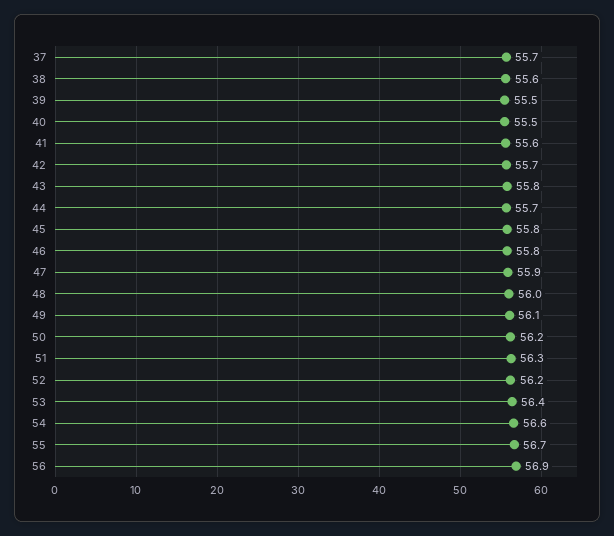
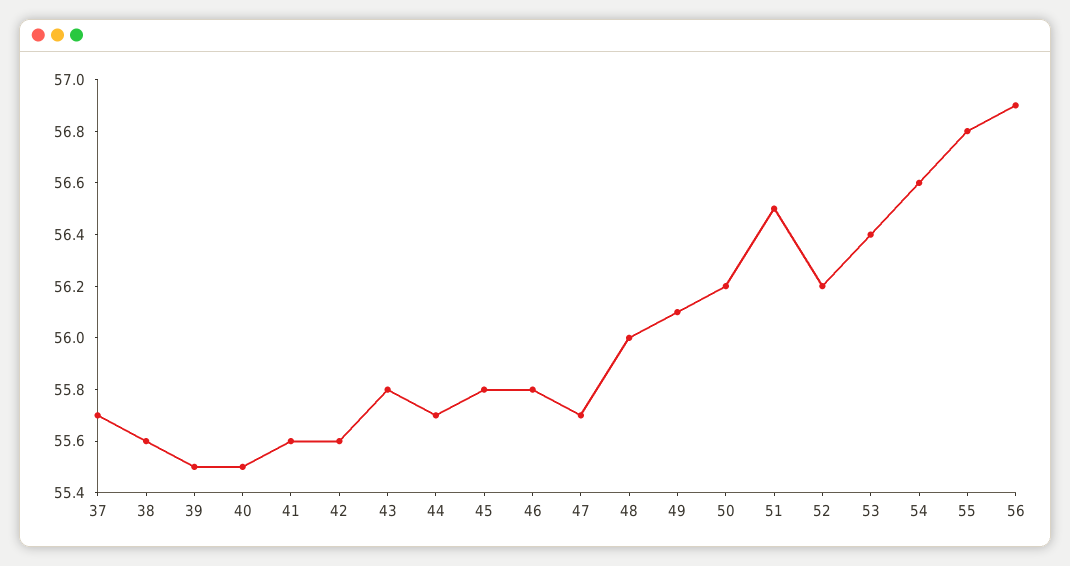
  {
    "37": 55.7,
    "38": 55.6,
    "39": 55.5,
    "40": 55.5,
    "41": 55.6,
-   "42": 55.7,
+   "42": 55.6,
    "43": 55.8,
    "44": 55.7,
    "45": 55.8,
    "46": 55.8,
-   "47": 55.9,
+   "47": 55.7,
    "48": 56,
    "49": 56.1,
    "50": 56.2,
-   "51": 56.3,
+   "51": 56.5,
    "52": 56.2,
    "53": 56.4,
    "54": 56.6,
-   "55": 56.7,
+   "55": 56.8,
    "56": 56.9
  }

